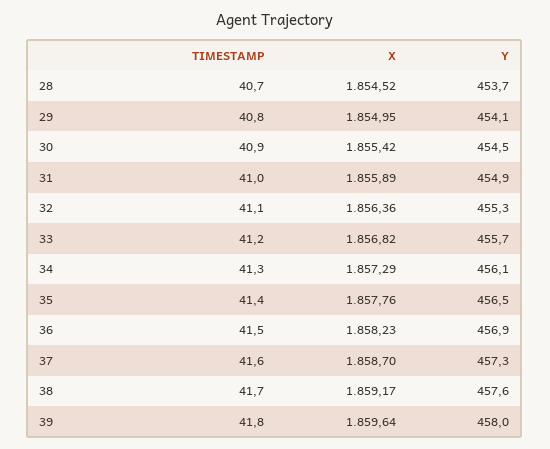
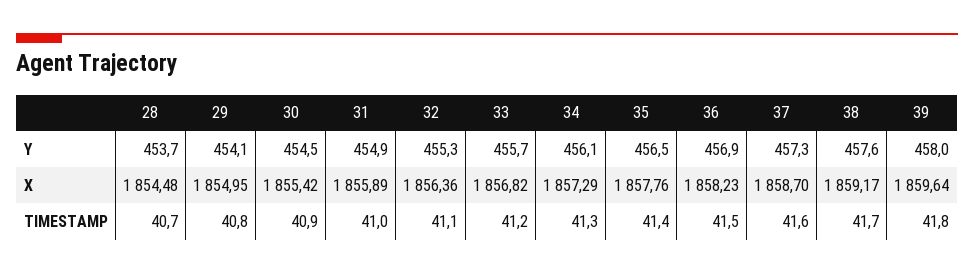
  {
    "TIMESTAMP": {
      "28": 40.7,
      "29": 40.8,
      "30": 40.9,
      "31": 41,
      "32": 41.1,
      "33": 41.2,
      "34": 41.3,
      "35": 41.4,
      "36": 41.5,
      "37": 41.6,
      "38": 41.7,
      "39": 41.8
    },
    "X": {
-     "28": 1854.52,
+     "28": 1854.48,
      "29": 1854.95,
      "30": 1855.42,
      "31": 1855.89,
      "32": 1856.36,
      "33": 1856.82,
      "34": 1857.29,
      "35": 1857.76,
      "36": 1858.23,
      "37": 1858.7,
      "38": 1859.17,
      "39": 1859.64
    },
    "Y": {
      "28": 453.7,
      "29": 454.1,
      "30": 454.5,
      "31": 454.9,
      "32": 455.3,
      "33": 455.7,
      "34": 456.1,
      "35": 456.5,
      "36": 456.9,
      "37": 457.3,
      "38": 457.6,
      "39": 458
    }
  }

